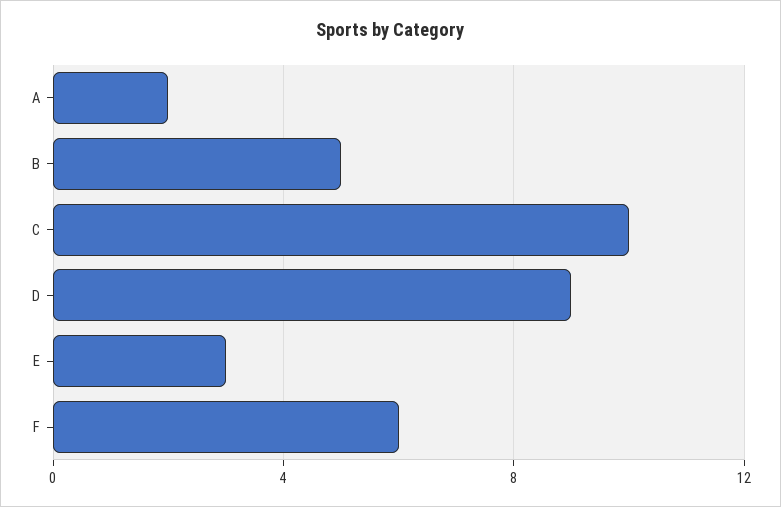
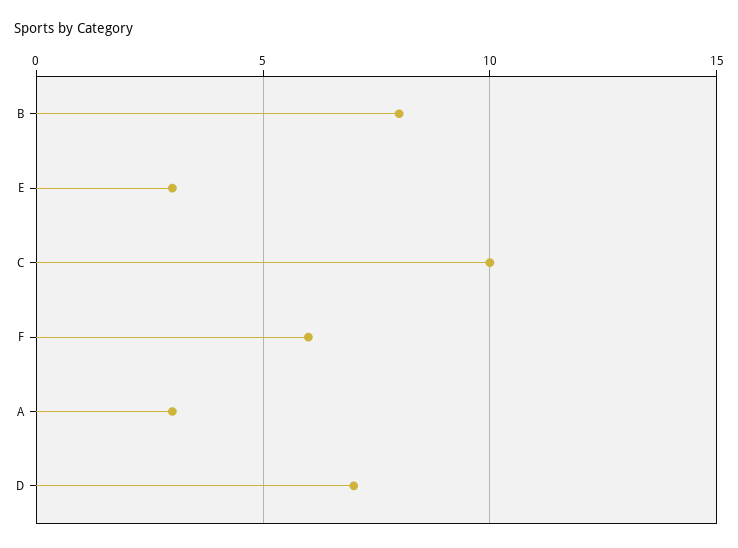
  {
-   "A": 2,
+   "A": 3,
-   "B": 5,
+   "B": 8,
    "C": 10,
-   "D": 9,
+   "D": 7,
    "E": 3,
    "F": 6
  }

